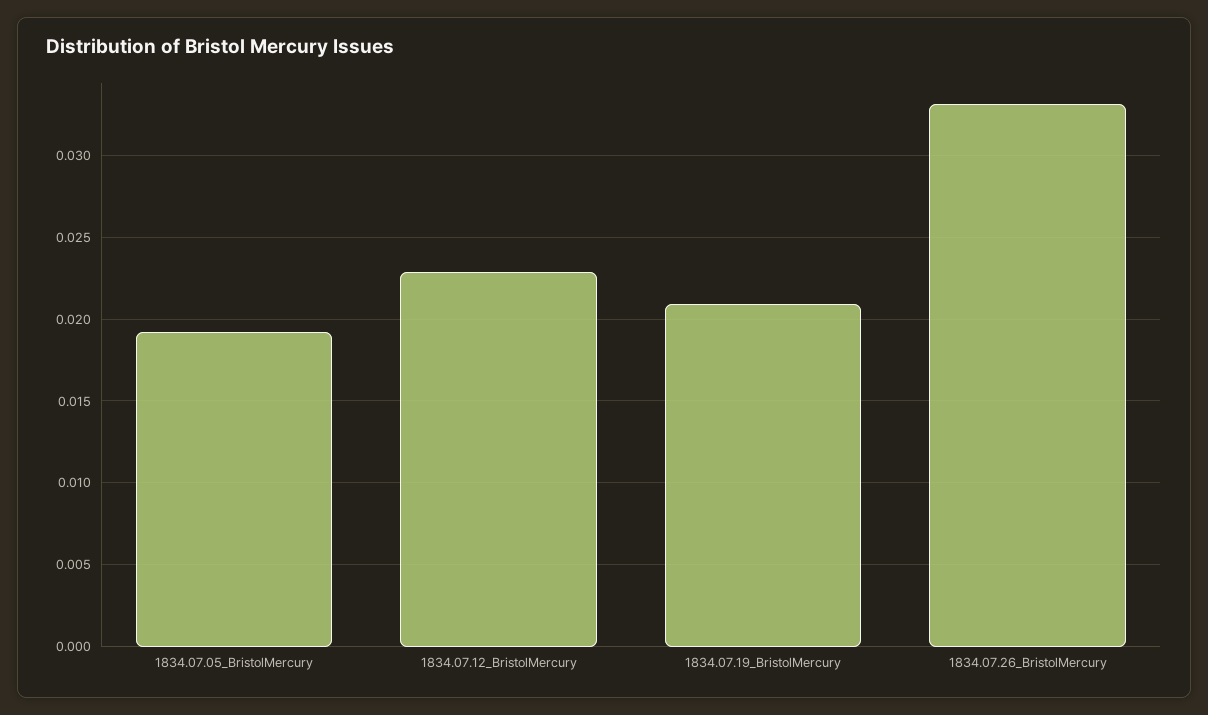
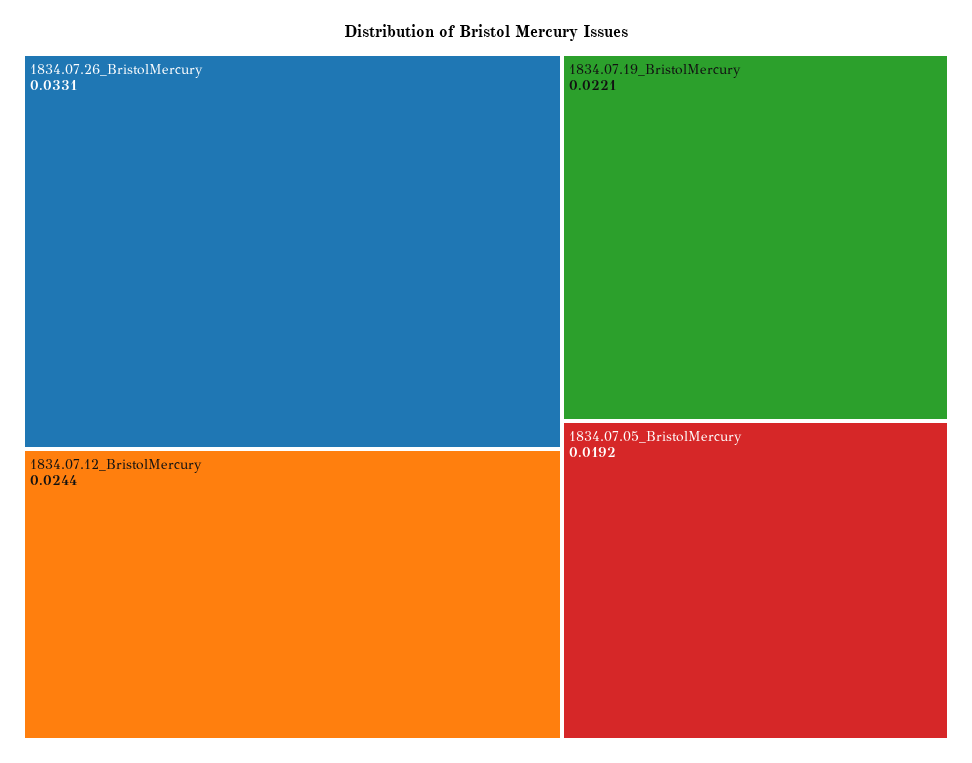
  {
    "1834.07.05_BristolMercury": 0.0192,
-   "1834.07.12_BristolMercury": 0.023,
+   "1834.07.12_BristolMercury": 0.0244,
-   "1834.07.19_BristolMercury": 0.021,
+   "1834.07.19_BristolMercury": 0.0221,
    "1834.07.26_BristolMercury": 0.0331
  }

